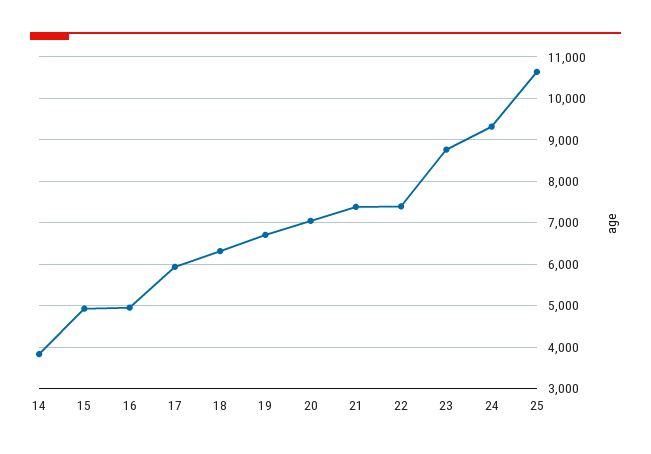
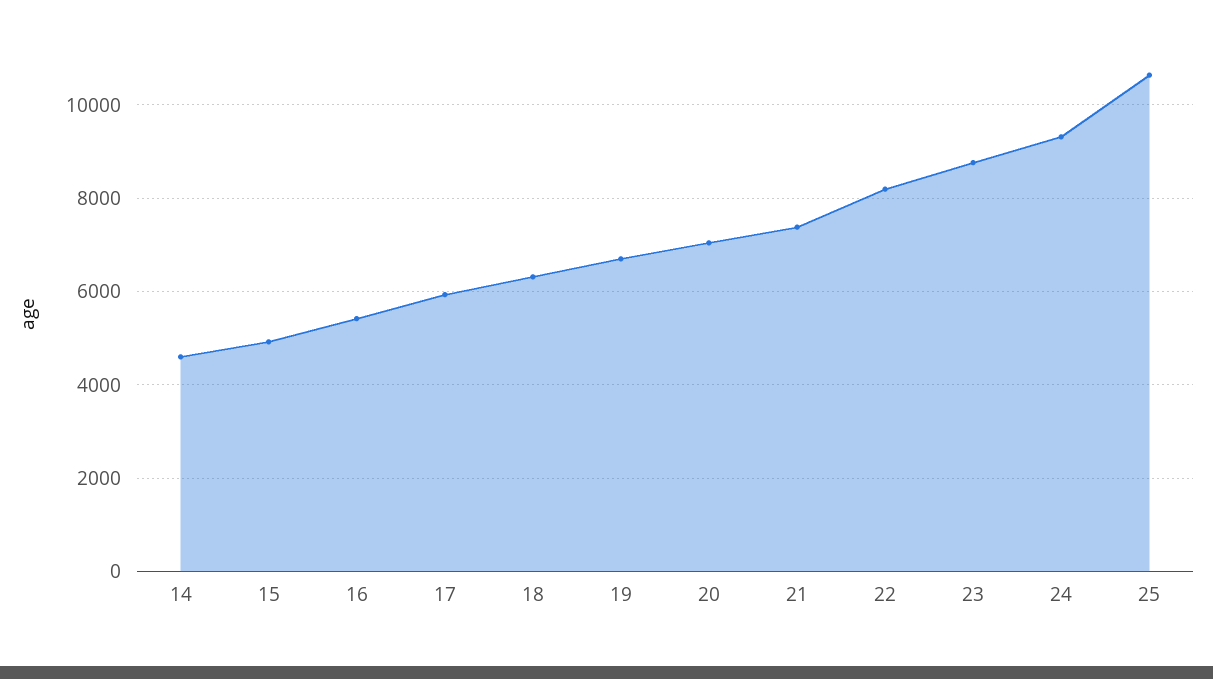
  {
-   "14": 3800,
+   "14": 4600,
    "15": 5000,
-   "16": 5000,
+   "16": 5400,
    "17": 6000,
    "18": 6400,
    "19": 6800,
    "20": 7000,
    "21": 7400,
-   "22": 7400,
+   "22": 8200,
    "23": 8800,
    "24": 9400,
    "25": 10600
  }

